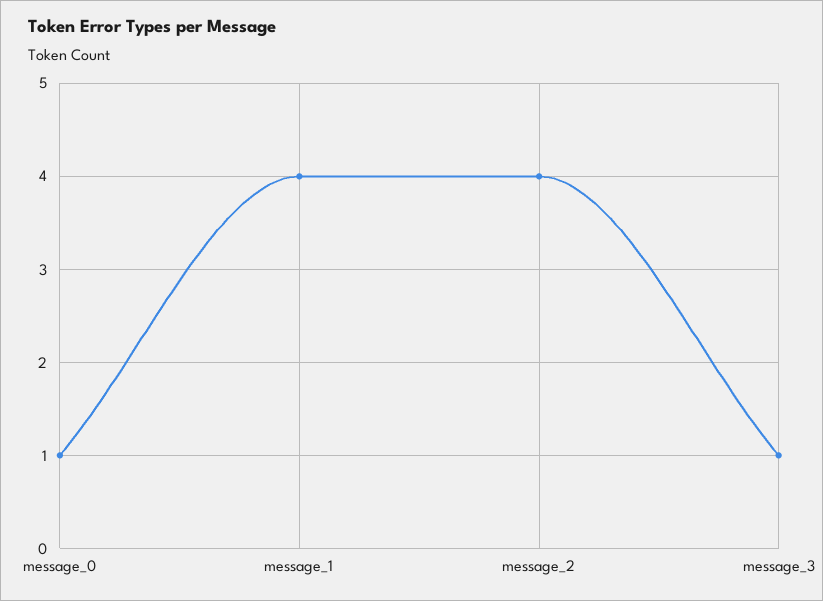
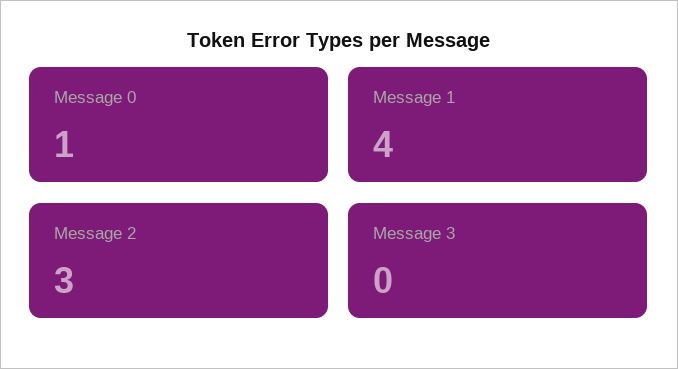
  {
    "message_0": 1,
    "message_1": 4,
-   "message_2": 4,
+   "message_2": 3,
-   "message_3": 1
+   "message_3": 0
  }

